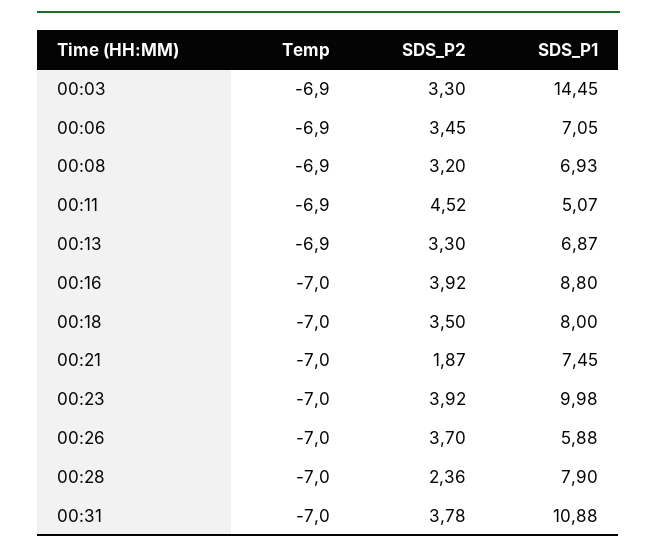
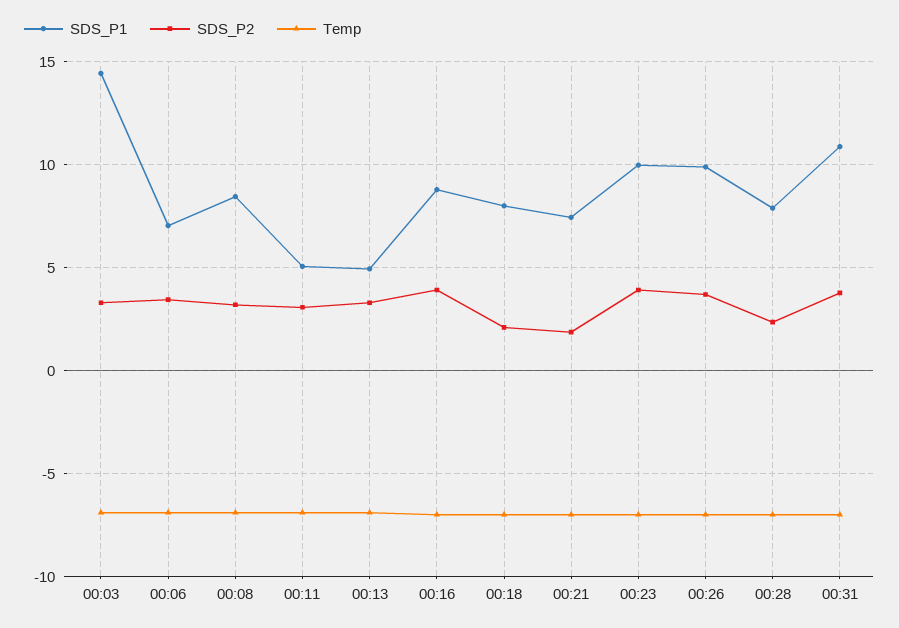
  {
    "Temp": {
      "00:03": -6.9,
      "00:06": -6.9,
      "00:08": -6.9,
      "00:11": -6.9,
      "00:13": -6.9,
      "00:16": -7,
      "00:18": -7,
      "00:21": -7,
      "00:23": -7,
      "00:26": -7,
      "00:28": -7,
      "00:31": -7
    },
    "SDS_P2": {
      "00:03": 3.3,
      "00:06": 3.45,
      "00:08": 3.2,
-     "00:11": 4.52,
+     "00:11": 3,
      "00:13": 3.3,
      "00:16": 3.92,
-     "00:18": 3.5,
+     "00:18": 2,
      "00:21": 1.87,
      "00:23": 3.92,
      "00:26": 3.7,
      "00:28": 2.36,
      "00:31": 3.78
    },
    "SDS_P1": {
      "00:03": 14.45,
      "00:06": 7.05,
-     "00:08": 6.93,
+     "00:08": 8.5,
      "00:11": 5.07,
-     "00:13": 6.87,
+     "00:13": 5,
      "00:16": 8.8,
      "00:18": 8,
      "00:21": 7.45,
      "00:23": 9.98,
-     "00:26": 5.88,
+     "00:26": 10,
      "00:28": 7.9,
      "00:31": 10.88
    }
  }

